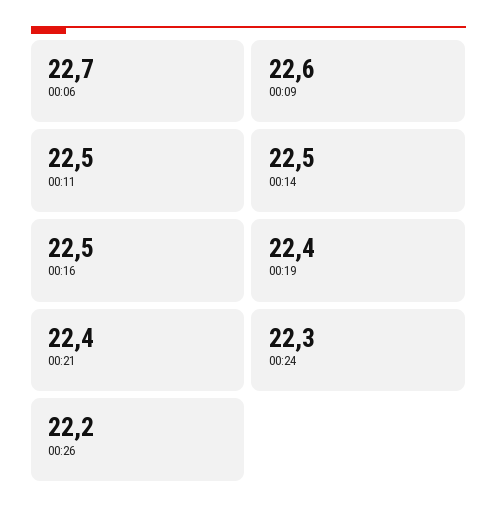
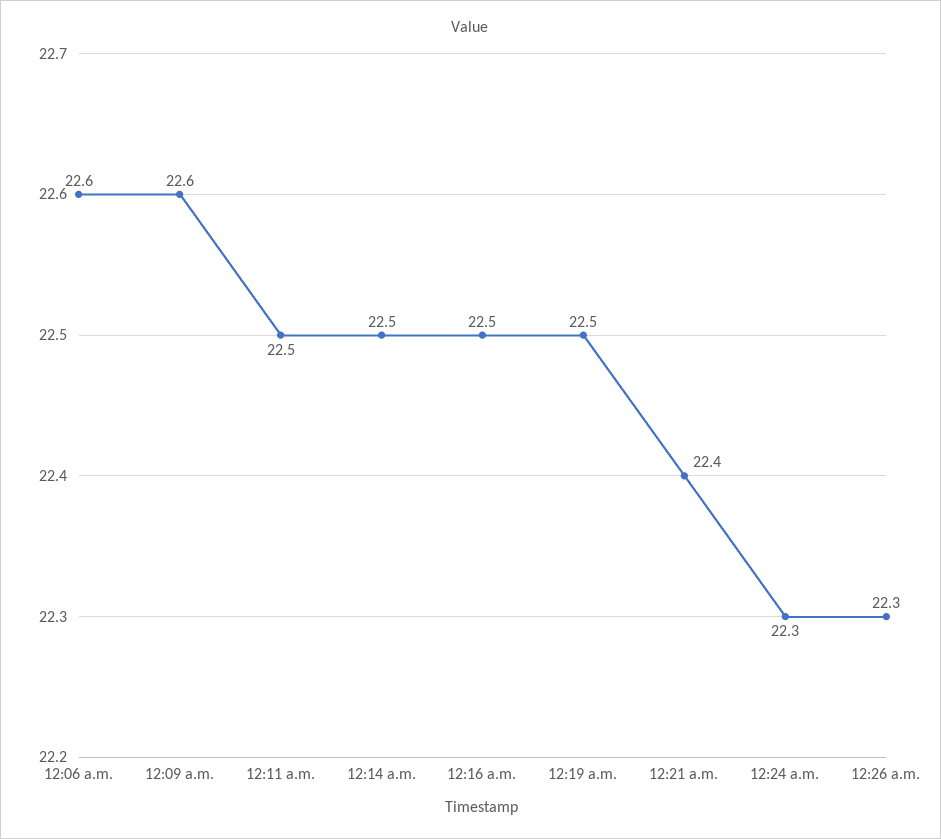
  {
-   "00:06": 22.7,
+   "00:06": 22.6,
    "00:09": 22.6,
    "00:11": 22.5,
    "00:14": 22.5,
    "00:16": 22.5,
-   "00:19": 22.4,
+   "00:19": 22.5,
    "00:21": 22.4,
    "00:24": 22.3,
-   "00:26": 22.2
+   "00:26": 22.3
  }

